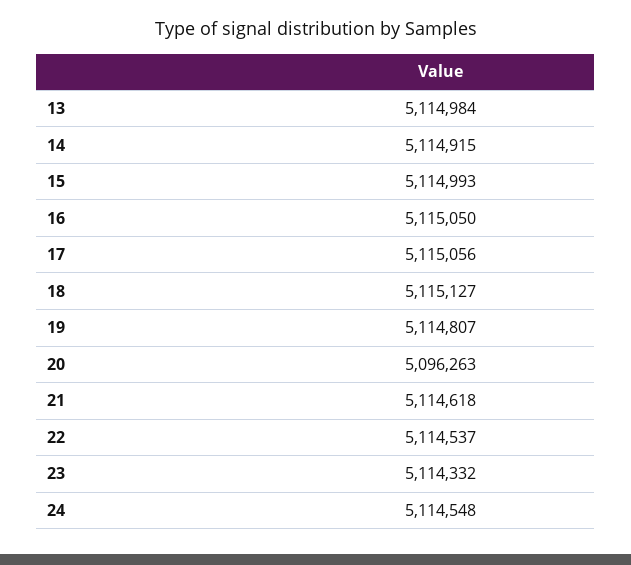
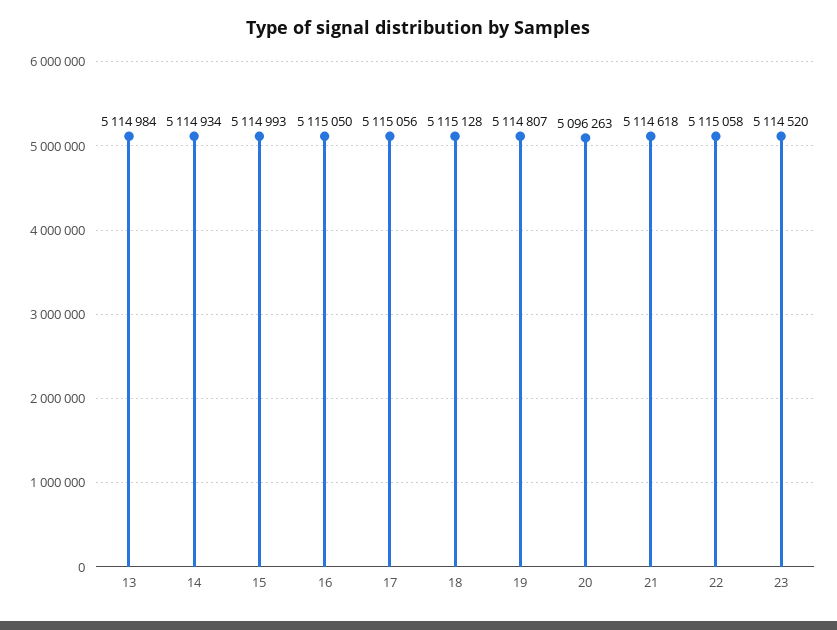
  {
    "13": 5114984,
-   "14": 5114915,
+   "14": 5114934,
    "15": 5114993,
    "16": 5115050,
    "17": 5115056,
-   "18": 5115127,
+   "18": 5115128,
    "19": 5114807,
    "20": 5096263,
    "21": 5114618,
-   "22": 5114537,
+   "22": 5115058,
-   "23": 5114332,
+   "23": 5114520
-   "24": 5114548
  }

